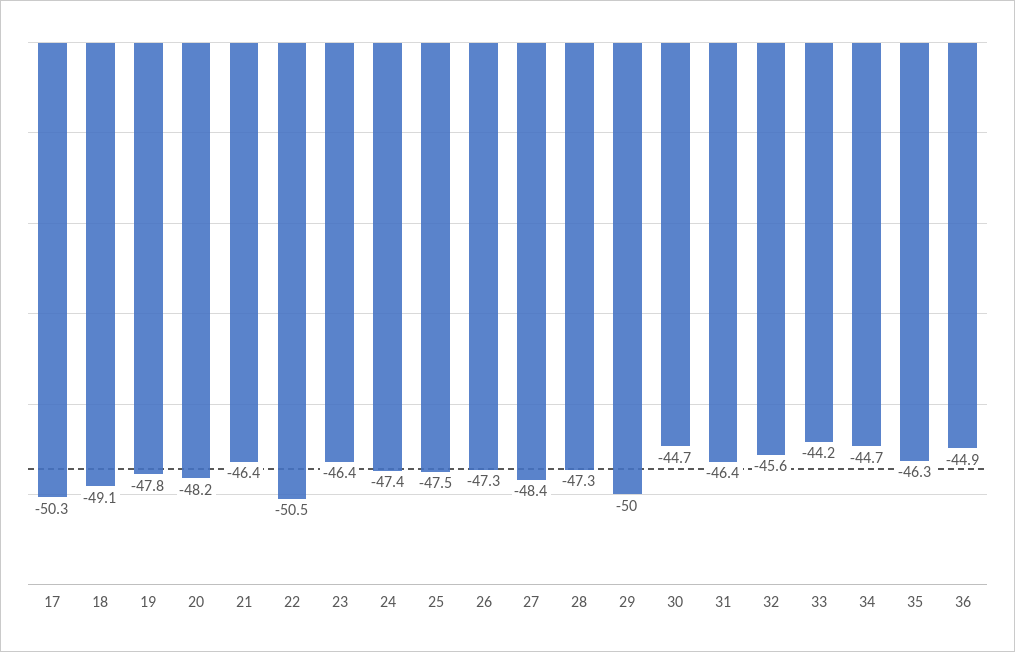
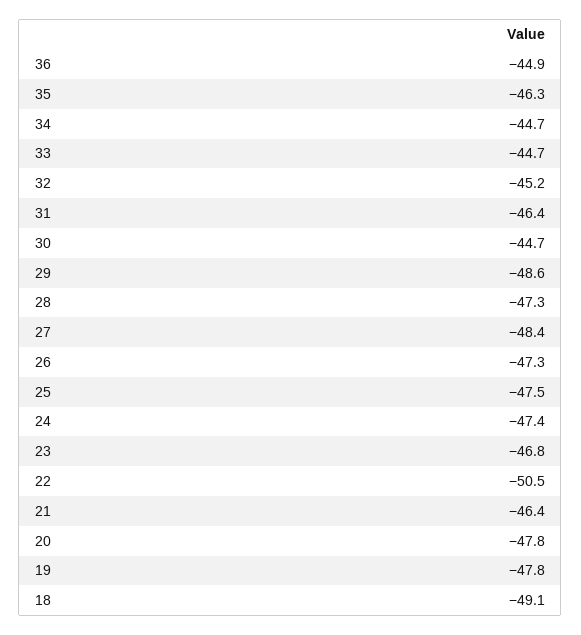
  {
-   "17": -50.3,
    "18": -49.1,
    "19": -47.8,
-   "20": -48.2,
+   "20": -47.8,
    "21": -46.4,
    "22": -50.5,
-   "23": -46.4,
+   "23": -46.8,
    "24": -47.4,
    "25": -47.5,
    "26": -47.3,
    "27": -48.4,
    "28": -47.3,
-   "29": -50,
+   "29": -48.6,
    "30": -44.7,
    "31": -46.4,
-   "32": -45.6,
+   "32": -45.2,
-   "33": -44.2,
+   "33": -44.7,
    "34": -44.7,
    "35": -46.3,
    "36": -44.9
  }

